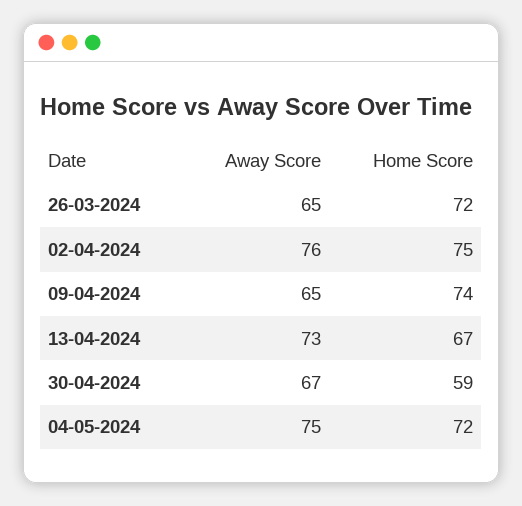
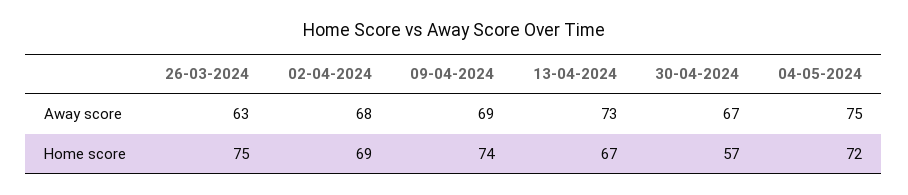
  {
    "Away Score": {
-     "26-03-2024": 65,
+     "26-03-2024": 63,
-     "02-04-2024": 76,
+     "02-04-2024": 68,
-     "09-04-2024": 65,
+     "09-04-2024": 69,
      "13-04-2024": 73,
      "30-04-2024": 67,
      "04-05-2024": 75
    },
    "Home Score": {
-     "26-03-2024": 72,
+     "26-03-2024": 75,
-     "02-04-2024": 75,
+     "02-04-2024": 69,
      "09-04-2024": 74,
      "13-04-2024": 67,
-     "30-04-2024": 59,
+     "30-04-2024": 57,
      "04-05-2024": 72
    }
  }

